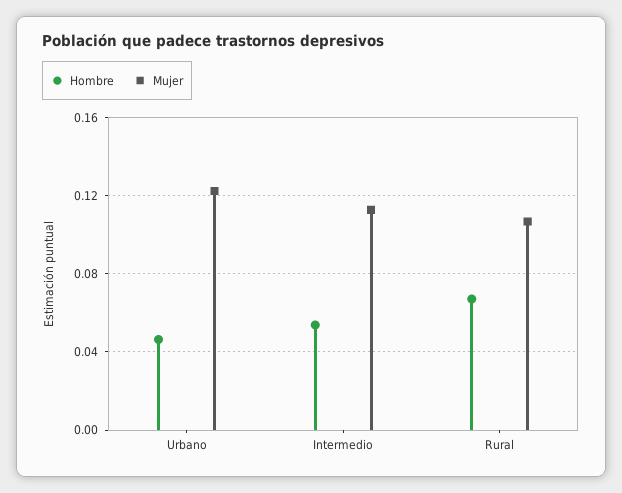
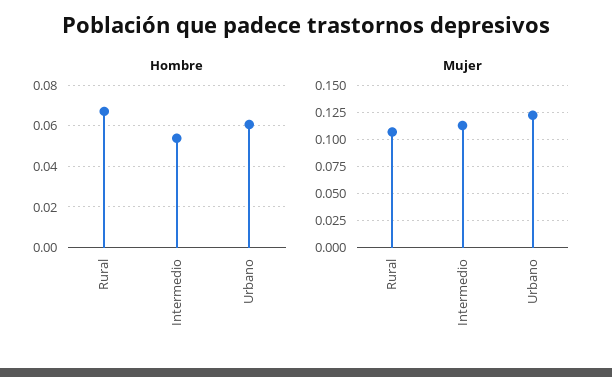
  {
    "Hombre": {
-     "Urbano": 0.045,
+     "Urbano": 0.06,
      "Intermedio": 0.055,
      "Rural": 0.065
    },
    "Mujer": {
      "Urbano": 0.12,
      "Intermedio": 0.115,
      "Rural": 0.105
    }
  }

